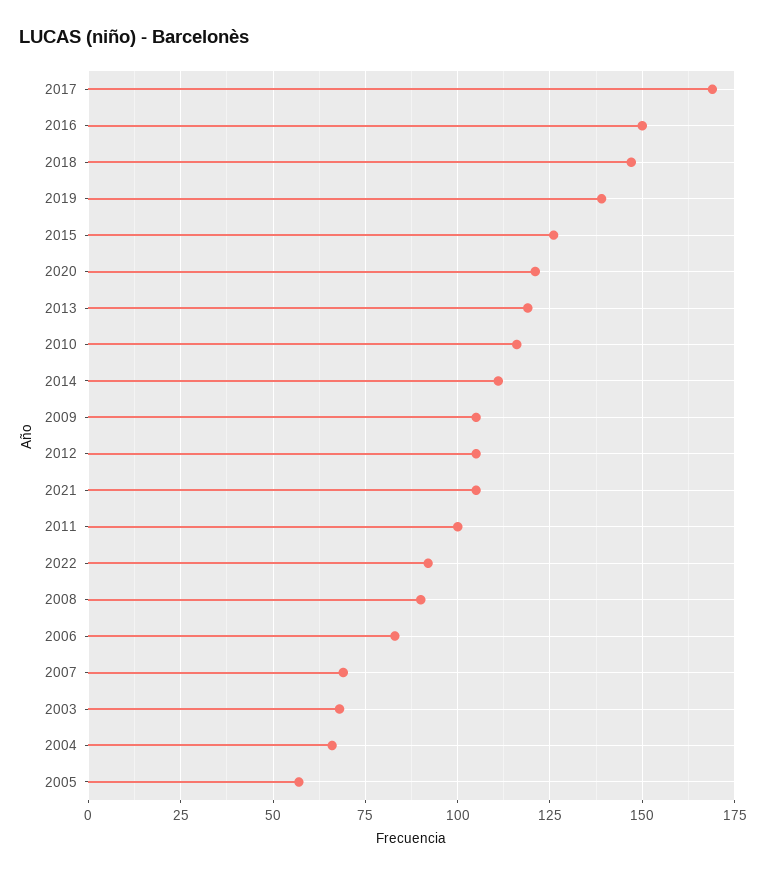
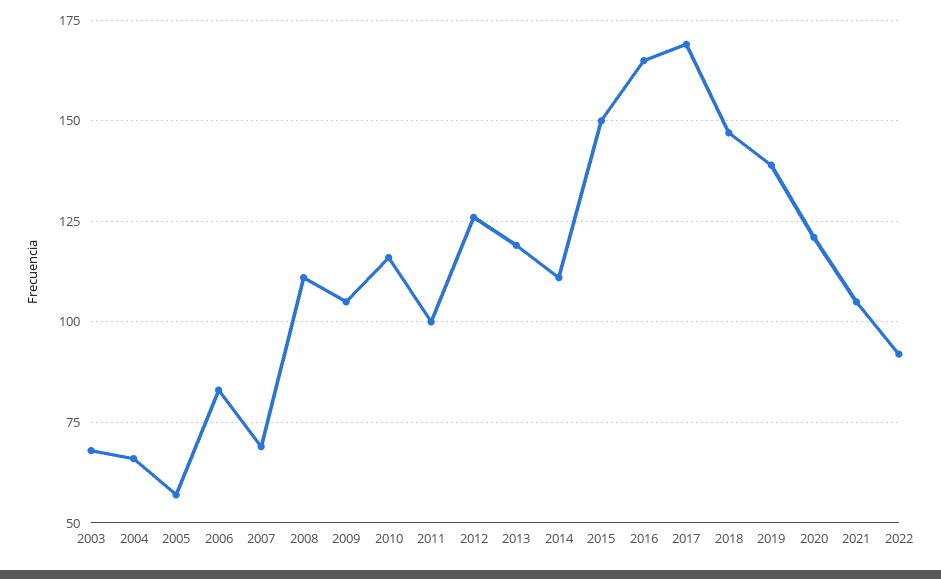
  {
    "2017": 170,
-   "2016": 150,
+   "2016": 165,
    "2018": 145,
    "2019": 140,
-   "2015": 125,
+   "2015": 150,
    "2020": 120,
    "2013": 120,
    "2010": 115,
    "2014": 110,
    "2009": 105,
-   "2012": 105,
+   "2012": 125,
    "2021": 105,
    "2011": 100,
    "2022": 90,
-   "2008": 90,
+   "2008": 110,
    "2006": 85,
    "2007": 70,
    "2003": 70,
    "2004": 65,
    "2005": 55
  }

